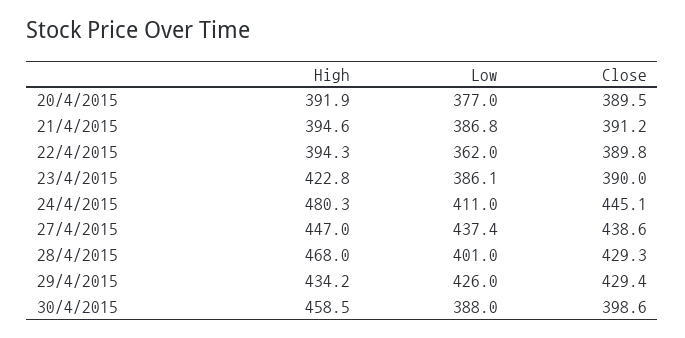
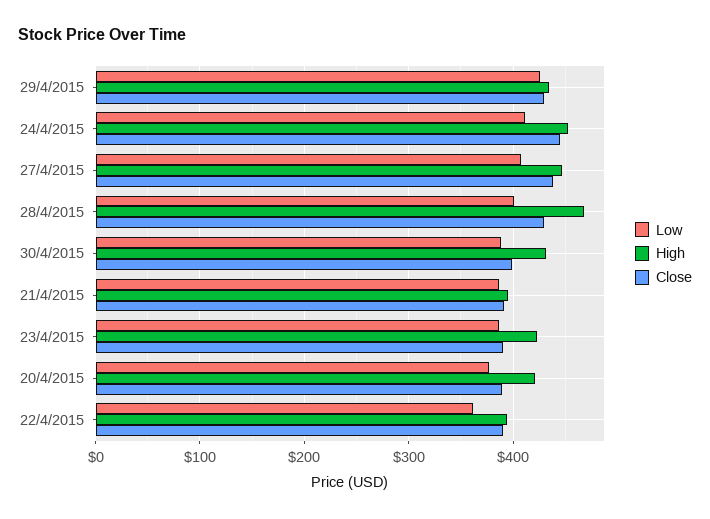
  {
    "High": {
-     "20/4/2015": 391.9,
+     "20/4/2015": 420,
      "21/4/2015": 394.6,
      "22/4/2015": 394.3,
      "23/4/2015": 422.8,
-     "24/4/2015": 480.3,
+     "24/4/2015": 450,
      "27/4/2015": 447,
      "28/4/2015": 468,
      "29/4/2015": 434.2,
-     "30/4/2015": 458.5
+     "30/4/2015": 430
    },
    "Low": {
      "20/4/2015": 377,
      "21/4/2015": 386.8,
      "22/4/2015": 362,
      "23/4/2015": 386.1,
      "24/4/2015": 411,
-     "27/4/2015": 437.4,
+     "27/4/2015": 410,
      "28/4/2015": 401,
      "29/4/2015": 426,
      "30/4/2015": 388
    },
    "Close": {
      "20/4/2015": 389.5,
      "21/4/2015": 391.2,
      "22/4/2015": 389.8,
      "23/4/2015": 390,
      "24/4/2015": 445.1,
      "27/4/2015": 438.6,
      "28/4/2015": 429.3,
      "29/4/2015": 429.4,
      "30/4/2015": 398.6
    }
  }

